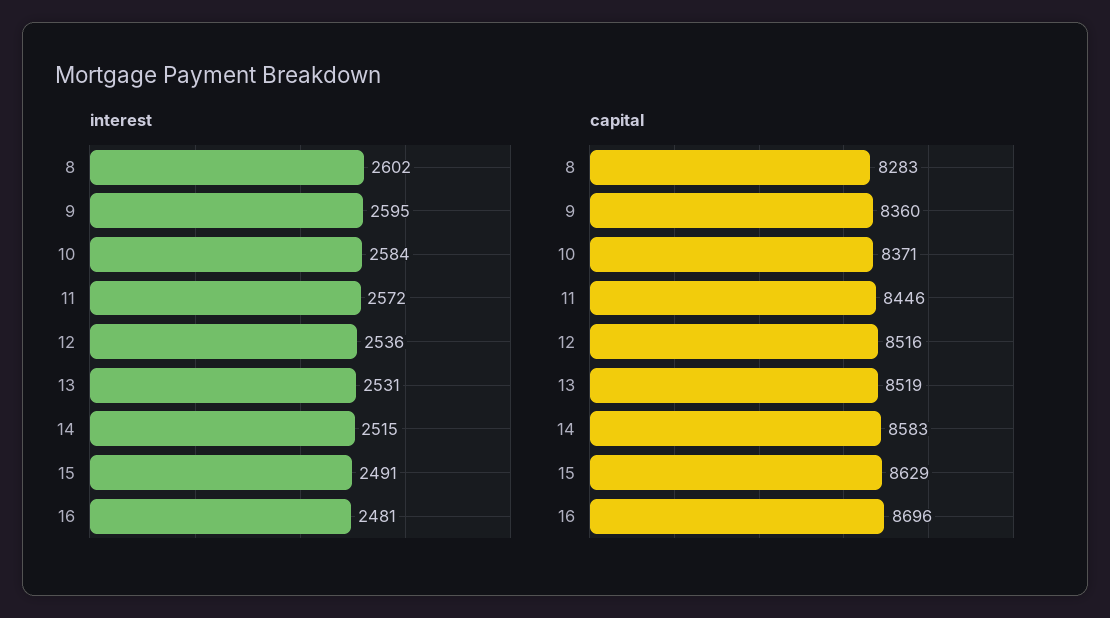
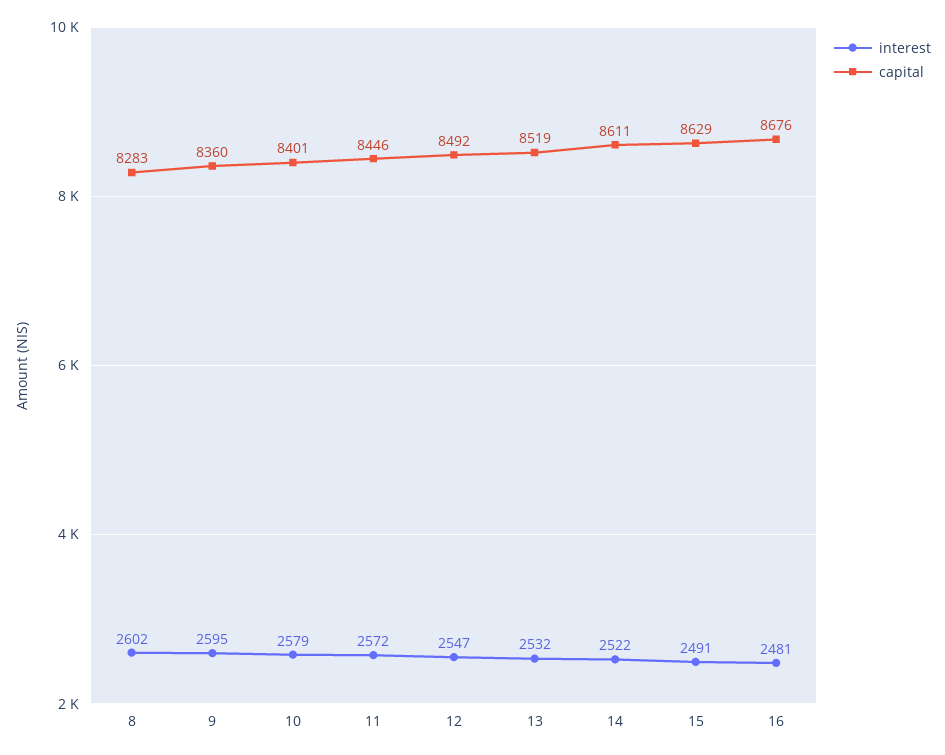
  {
    "interest": {
      "8": 2602,
      "9": 2595,
-     "10": 2584,
+     "10": 2579,
      "11": 2572,
-     "12": 2536,
+     "12": 2547,
-     "13": 2531,
+     "13": 2532,
-     "14": 2515,
+     "14": 2522,
      "15": 2491,
      "16": 2481
    },
    "capital": {
      "8": 8283,
      "9": 8360,
-     "10": 8371,
+     "10": 8401,
      "11": 8446,
-     "12": 8516,
+     "12": 8492,
      "13": 8519,
-     "14": 8583,
+     "14": 8611,
      "15": 8629,
-     "16": 8696
+     "16": 8676
    }
  }

